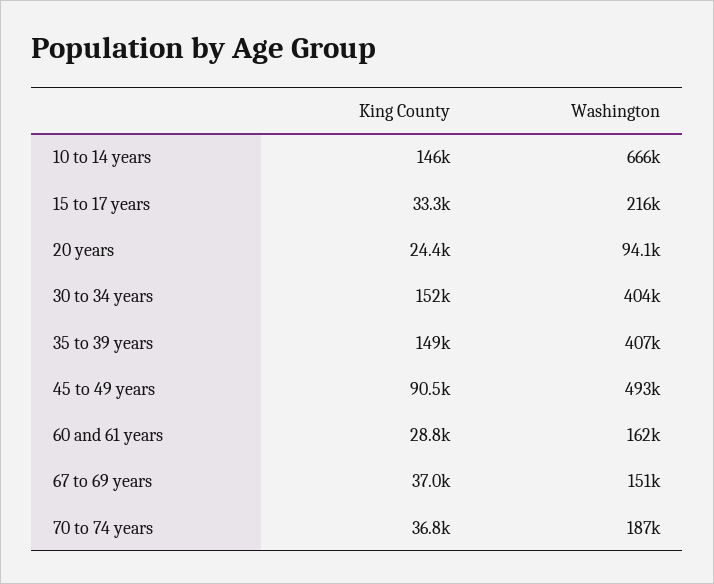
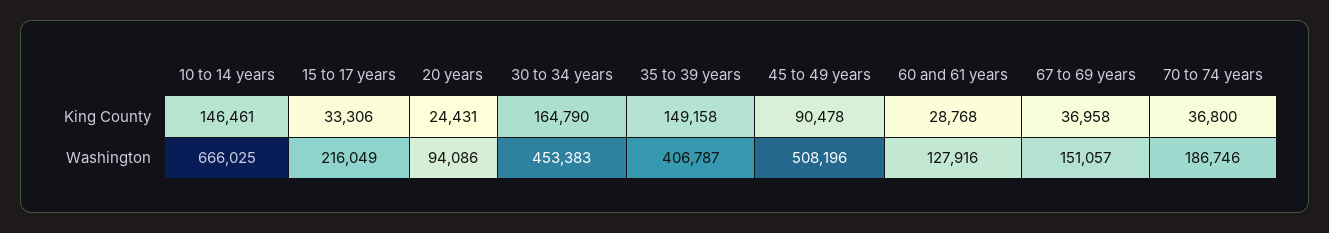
  {
    "King County": {
      "10 to 14 years": 146461,
      "15 to 17 years": 33306,
      "20 years": 24431,
-     "30 to 34 years": 152000,
+     "30 to 34 years": 164790,
      "35 to 39 years": 149158,
      "45 to 49 years": 90478,
      "60 and 61 years": 28768,
      "67 to 69 years": 36958,
      "70 to 74 years": 36800
    },
    "Washington": {
      "10 to 14 years": 666025,
      "15 to 17 years": 216049,
      "20 years": 94086,
-     "30 to 34 years": 404000,
+     "30 to 34 years": 453383,
      "35 to 39 years": 406787,
-     "45 to 49 years": 493000,
+     "45 to 49 years": 508196,
-     "60 and 61 years": 162000,
+     "60 and 61 years": 127916,
      "67 to 69 years": 151057,
      "70 to 74 years": 186746
    }
  }

